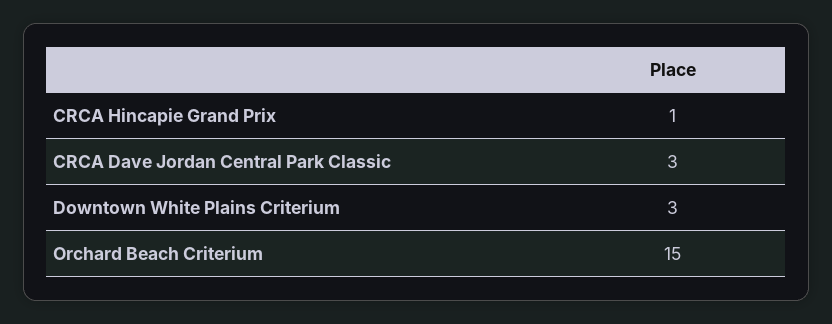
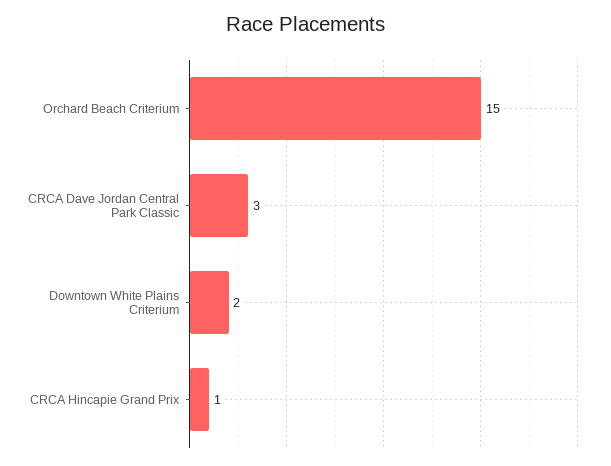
  {
    "CRCA Hincapie Grand Prix": 1,
    "CRCA Dave Jordan Central Park Classic": 3,
-   "Downtown White Plains Criterium": 3,
+   "Downtown White Plains Criterium": 2,
    "Orchard Beach Criterium": 15
  }

